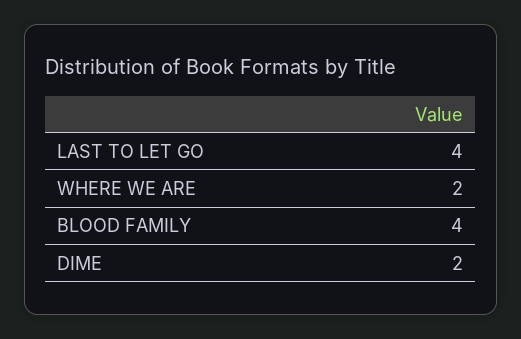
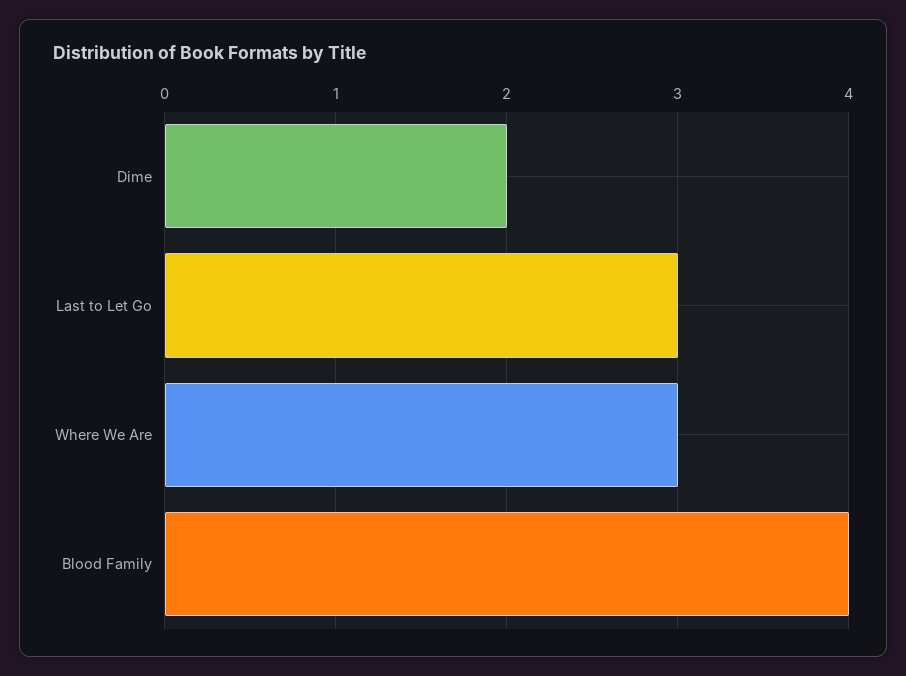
  {
-   "LAST TO LET GO": 4,
+   "LAST TO LET GO": 3,
-   "WHERE WE ARE": 2,
+   "WHERE WE ARE": 3,
    "BLOOD FAMILY": 4,
    "DIME": 2
  }

